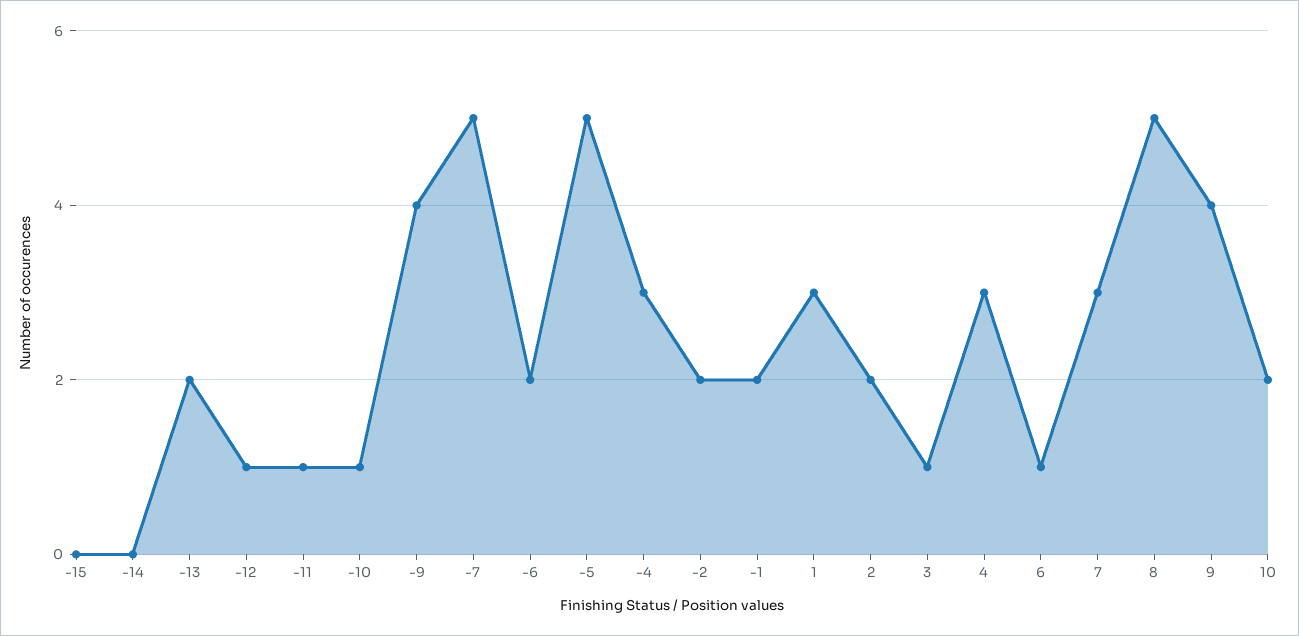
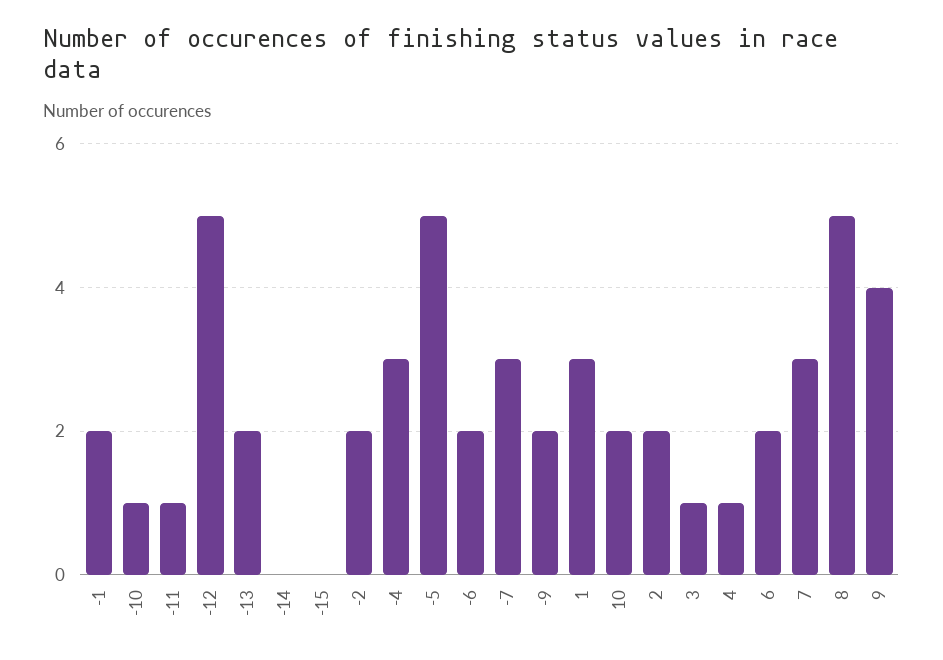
  {
    "-15": 0,
    "-14": 0,
    "-13": 2,
-   "-12": 1,
+   "-12": 5,
    "-11": 1,
    "-10": 1,
-   "-9": 4,
+   "-9": 2,
-   "-7": 5,
+   "-7": 3,
    "-6": 2,
    "-5": 5,
    "-4": 3,
    "-2": 2,
    "-1": 2,
    "1": 3,
    "2": 2,
    "3": 1,
-   "4": 3,
+   "4": 1,
-   "6": 1,
+   "6": 2,
    "7": 3,
    "8": 5,
    "9": 4,
    "10": 2
  }

